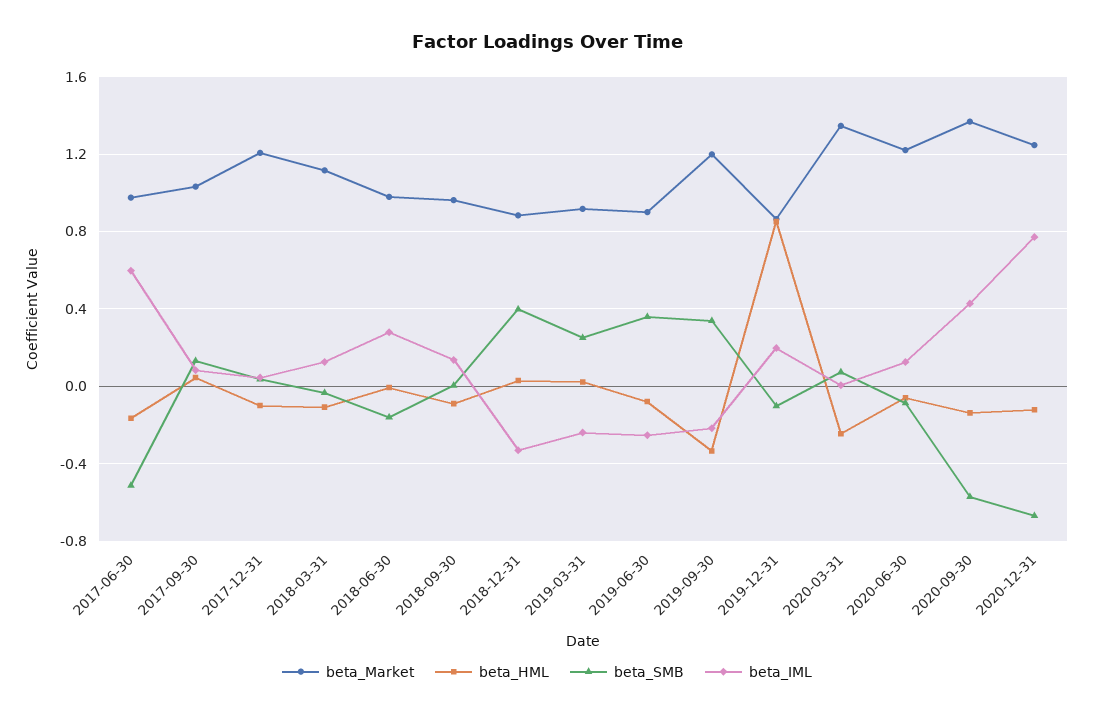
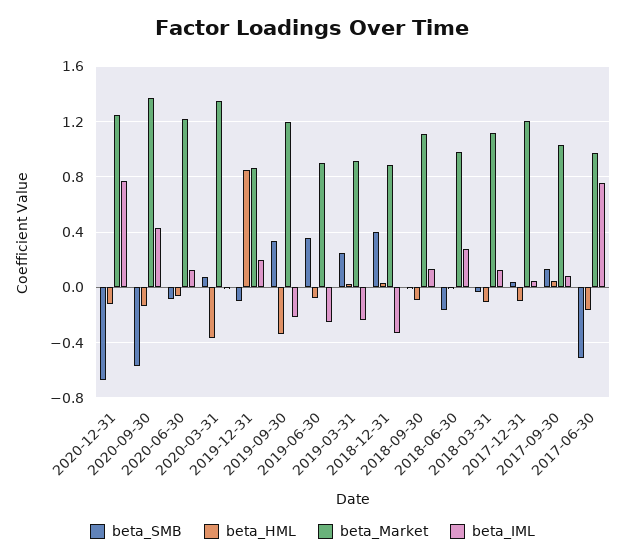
  {
    "beta_Market": {
      "2017-06-30": 1,
      "2017-09-30": 1.05,
      "2017-12-31": 1.2,
      "2018-03-31": 1.1,
      "2018-06-30": 1,
-     "2018-09-30": 0.95,
+     "2018-09-30": 1.1,
      "2018-12-31": 0.9,
      "2019-03-31": 0.9,
      "2019-06-30": 0.9,
      "2019-09-30": 1.2,
      "2019-12-31": 0.85,
      "2020-03-31": 1.35,
      "2020-06-30": 1.2,
      "2020-09-30": 1.35,
      "2020-12-31": 1.25
    },
    "beta_HML": {
      "2017-06-30": -0.15,
      "2017-09-30": 0.05,
      "2017-12-31": -0.1,
      "2018-03-31": -0.1,
      "2018-06-30": 0,
      "2018-09-30": -0.1,
      "2018-12-31": 0.05,
      "2019-03-31": 0,
      "2019-06-30": -0.1,
      "2019-09-30": -0.35,
      "2019-12-31": 0.85,
-     "2020-03-31": -0.25,
+     "2020-03-31": -0.35,
      "2020-06-30": -0.05,
      "2020-09-30": -0.15,
      "2020-12-31": -0.1
    },
    "beta_SMB": {
      "2017-06-30": -0.5,
      "2017-09-30": 0.15,
      "2017-12-31": 0.05,
      "2018-03-31": -0.05,
      "2018-06-30": -0.15,
      "2018-09-30": 0,
      "2018-12-31": 0.4,
      "2019-03-31": 0.25,
      "2019-06-30": 0.35,
      "2019-09-30": 0.35,
      "2019-12-31": -0.1,
      "2020-03-31": 0.05,
      "2020-06-30": -0.1,
      "2020-09-30": -0.55,
      "2020-12-31": -0.65
    },
    "beta_IML": {
-     "2017-06-30": 0.6,
+     "2017-06-30": 0.75,
      "2017-09-30": 0.1,
      "2017-12-31": 0.05,
      "2018-03-31": 0.15,
      "2018-06-30": 0.3,
      "2018-09-30": 0.15,
      "2018-12-31": -0.35,
      "2019-03-31": -0.25,
      "2019-06-30": -0.25,
      "2019-09-30": -0.2,
      "2019-12-31": 0.2,
      "2020-03-31": 0,
      "2020-06-30": 0.15,
      "2020-09-30": 0.45,
      "2020-12-31": 0.75
    }
  }

